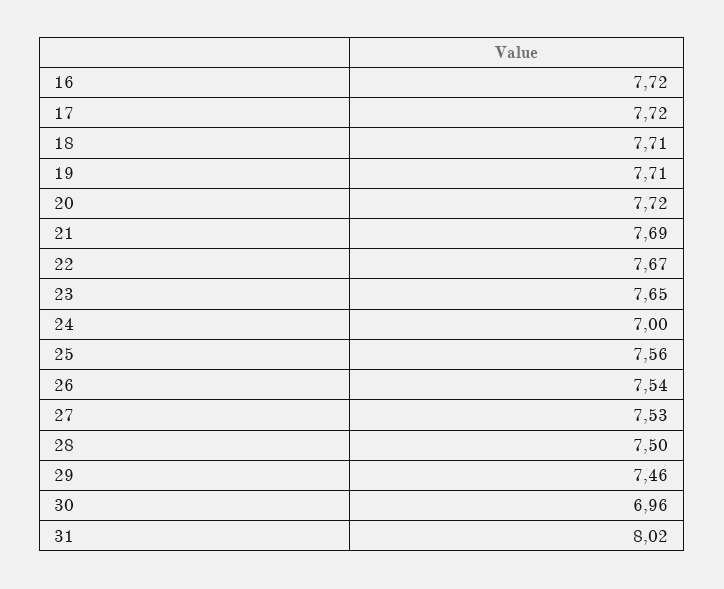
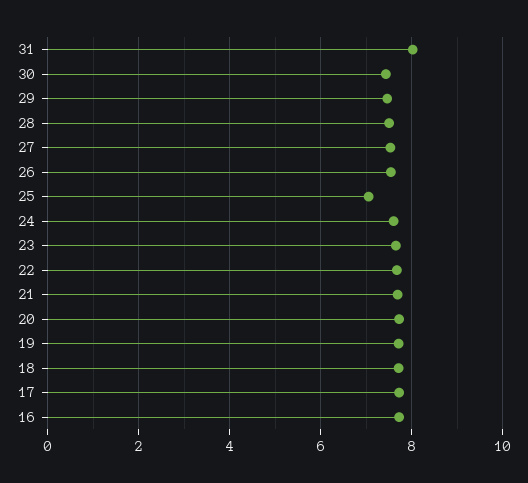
  {
    "16": 7.72,
    "17": 7.72,
    "18": 7.71,
    "19": 7.71,
    "20": 7.72,
    "21": 7.69,
    "22": 7.67,
    "23": 7.65,
-   "24": 7,
+   "24": 7.6,
-   "25": 7.56,
+   "25": 7,
    "26": 7.54,
    "27": 7.53,
    "28": 7.5,
    "29": 7.46,
-   "30": 6.96,
+   "30": 7.4,
    "31": 8.02
  }

